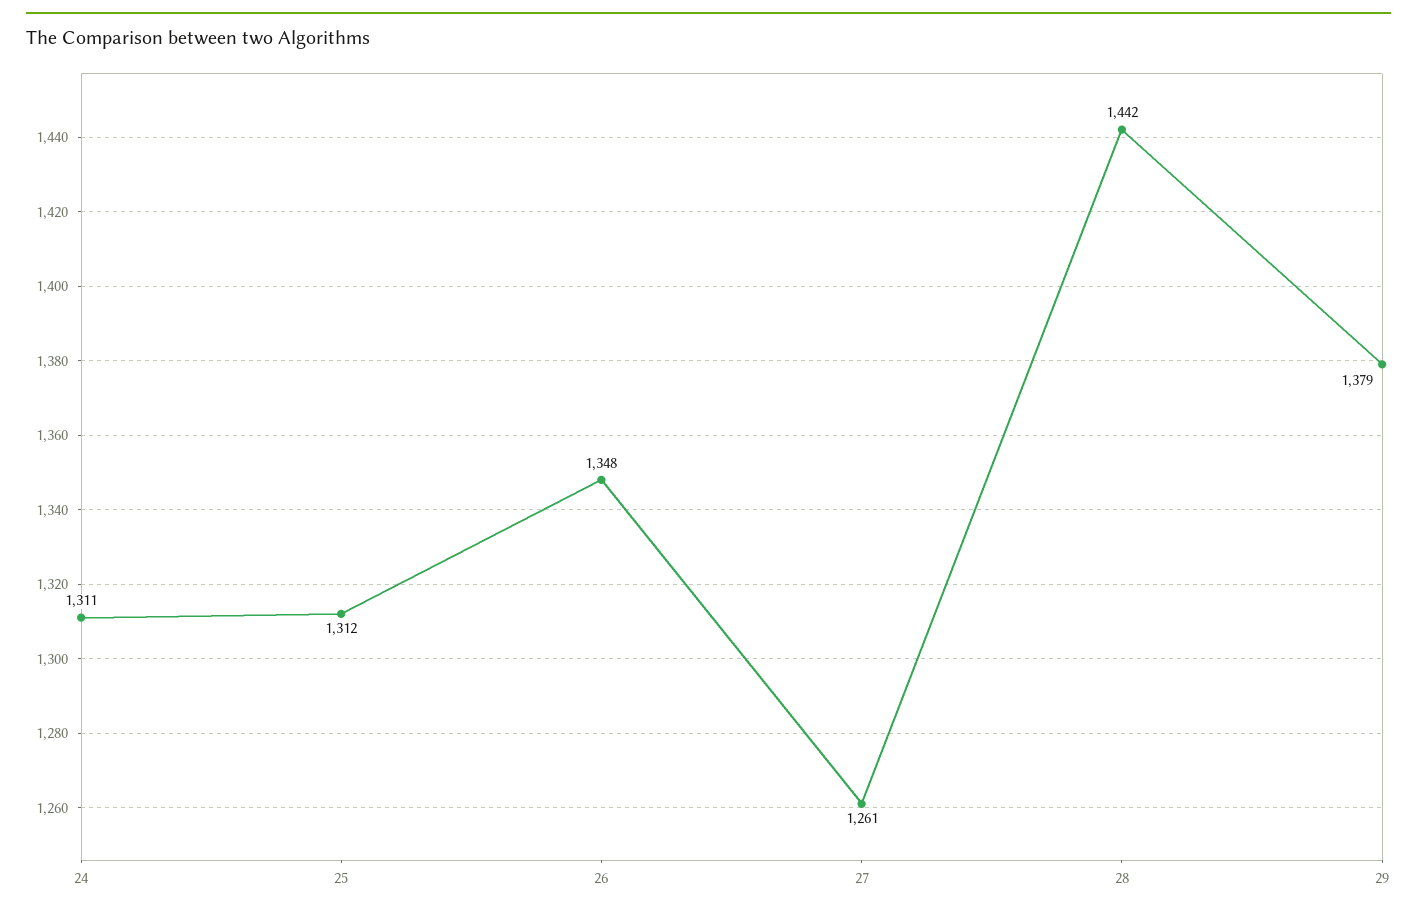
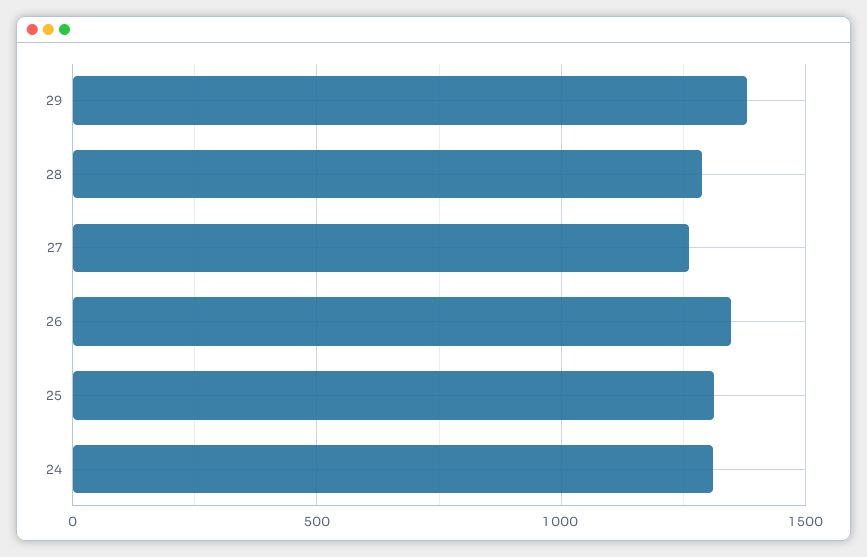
  {
    "24": 1311,
    "25": 1312,
    "26": 1348,
    "27": 1261,
-   "28": 1442,
+   "28": 1300,
    "29": 1379
  }

